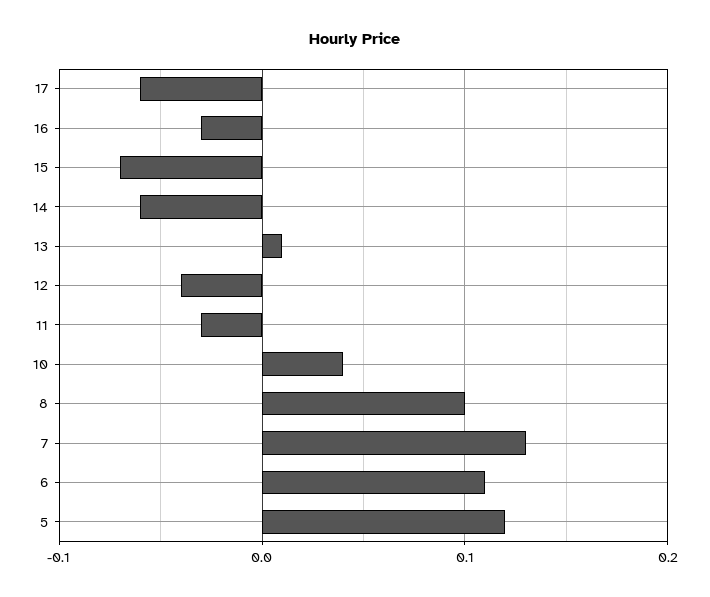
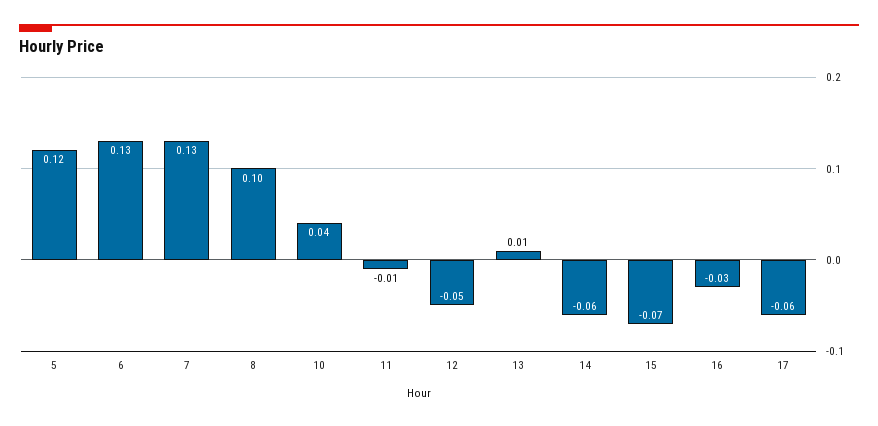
  {
    "17": -0.06,
    "16": -0.03,
    "15": -0.07,
    "14": -0.06,
    "13": 0.01,
-   "12": -0.04,
+   "12": -0.05,
-   "11": -0.03,
+   "11": -0.01,
    "10": 0.04,
    "8": 0.1,
    "7": 0.13,
-   "6": 0.11,
+   "6": 0.13,
    "5": 0.12
  }

